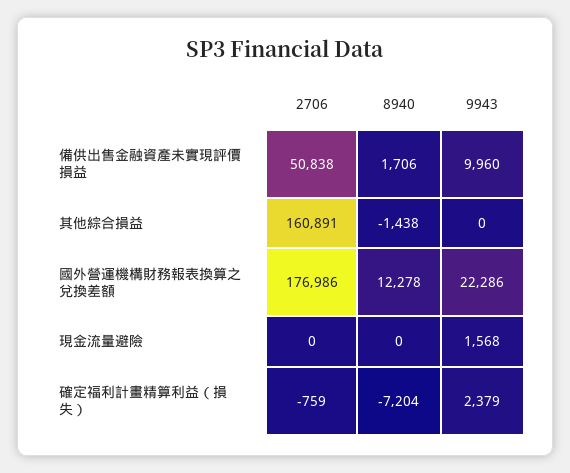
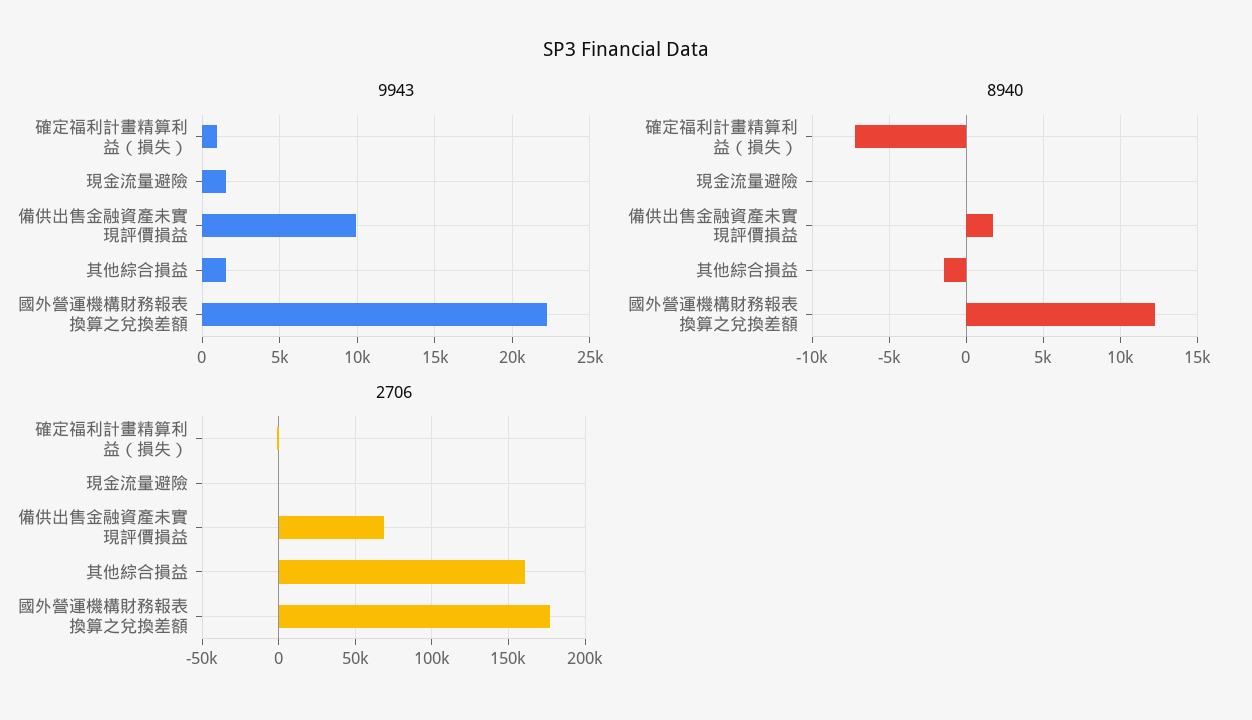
  {
    "2706": {
-     "備供出售金融資產未實現評價損益": 50838,
+     "備供出售金融資產未實現評價損益": 70000,
      "其他綜合損益": 160891,
      "國外營運機構財務報表換算之兌換差額": 176986,
      "現金流量避險": 0,
      "確定福利計畫精算利益（損失）": -759
    },
    "8940": {
      "備供出售金融資產未實現評價損益": 1706,
      "其他綜合損益": -1438,
      "國外營運機構財務報表換算之兌換差額": 12278,
      "現金流量避險": 0,
      "確定福利計畫精算利益（損失）": -7204
    },
    "9943": {
      "備供出售金融資產未實現評價損益": 9960,
-     "其他綜合損益": 0,
+     "其他綜合損益": 1500,
      "國外營運機構財務報表換算之兌換差額": 22286,
      "現金流量避險": 1568,
-     "確定福利計畫精算利益（損失）": 2379
+     "確定福利計畫精算利益（損失）": 1000
    }
  }

